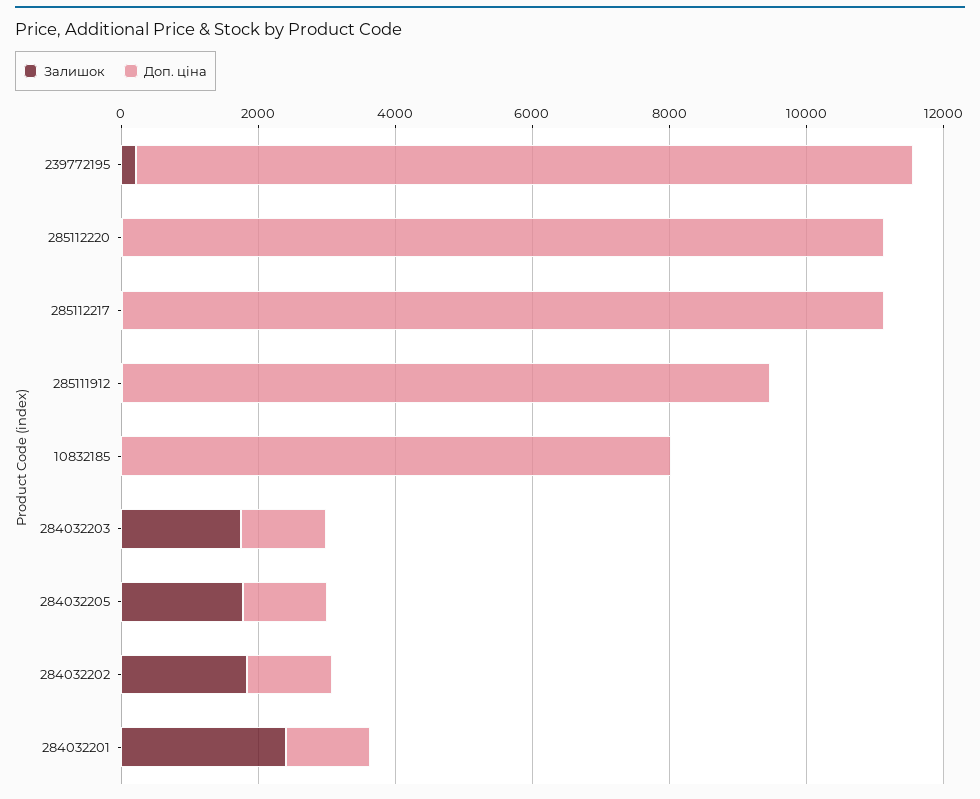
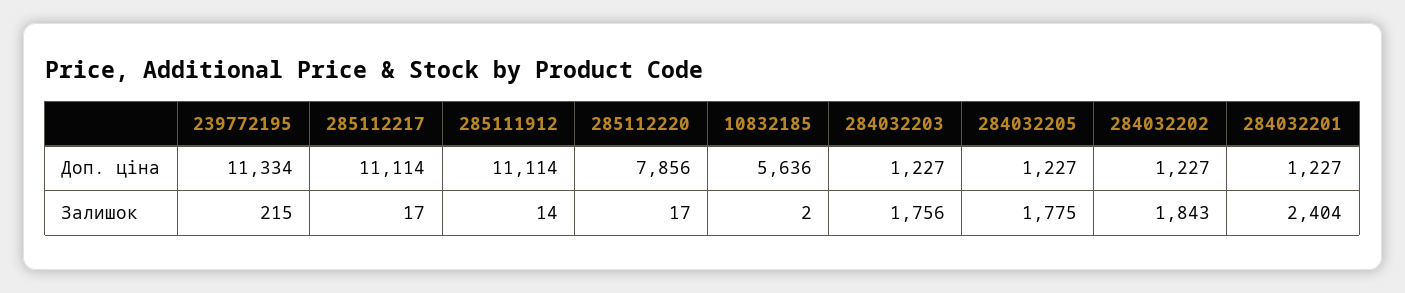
  {
    "Залишок": {
      "239772195": 215,
      "285112220": 17,
      "285112217": 17,
      "285111912": 14,
      "10832185": 2,
      "284032203": 1756,
      "284032205": 1775,
      "284032202": 1843,
      "284032201": 2404
    },
    "Доп. ціна": {
      "239772195": 11334,
-     "285112220": 11000,
+     "285112220": 7856,
      "285112217": 11114,
-     "285111912": 9500,
+     "285111912": 11114,
-     "10832185": 8000,
+     "10832185": 5636,
      "284032203": 1227,
      "284032205": 1227,
      "284032202": 1227,
      "284032201": 1227
    }
  }

